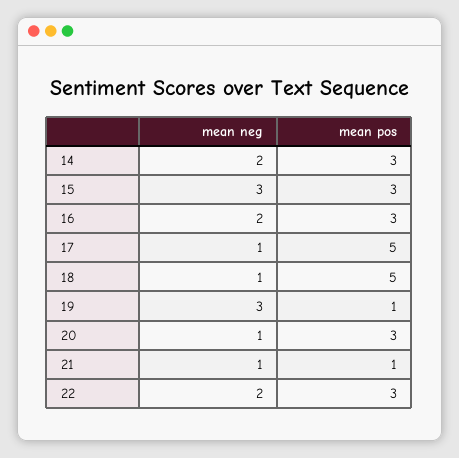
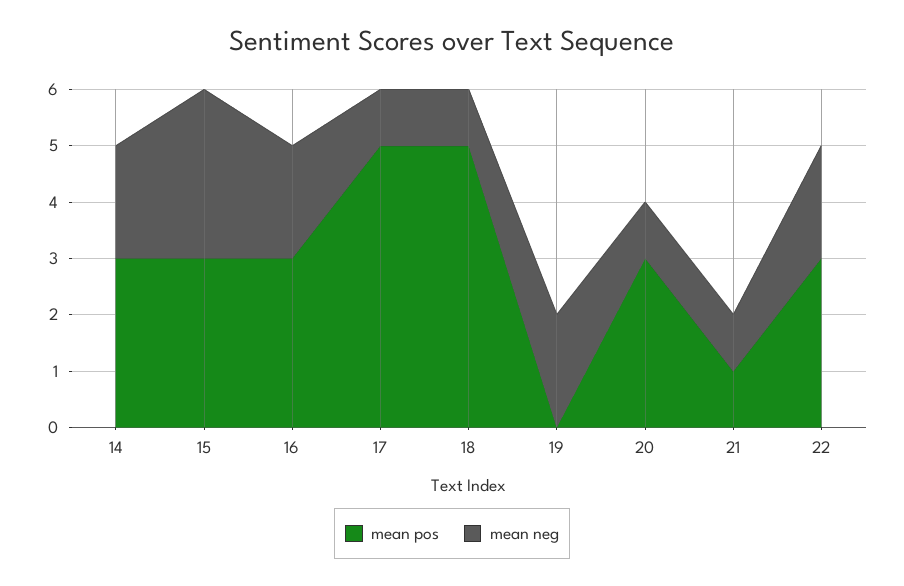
  {
    "mean neg": {
      "14": 2,
      "15": 3,
      "16": 2,
      "17": 1,
      "18": 1,
-     "19": 3,
+     "19": 2,
      "20": 1,
      "21": 1,
      "22": 2
    },
    "mean pos": {
      "14": 3,
      "15": 3,
      "16": 3,
      "17": 5,
      "18": 5,
-     "19": 1,
+     "19": 0,
      "20": 3,
      "21": 1,
      "22": 3
    }
  }

